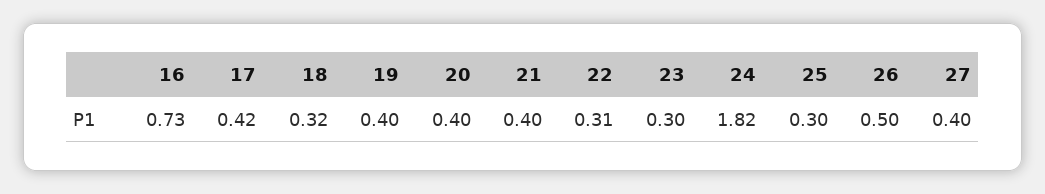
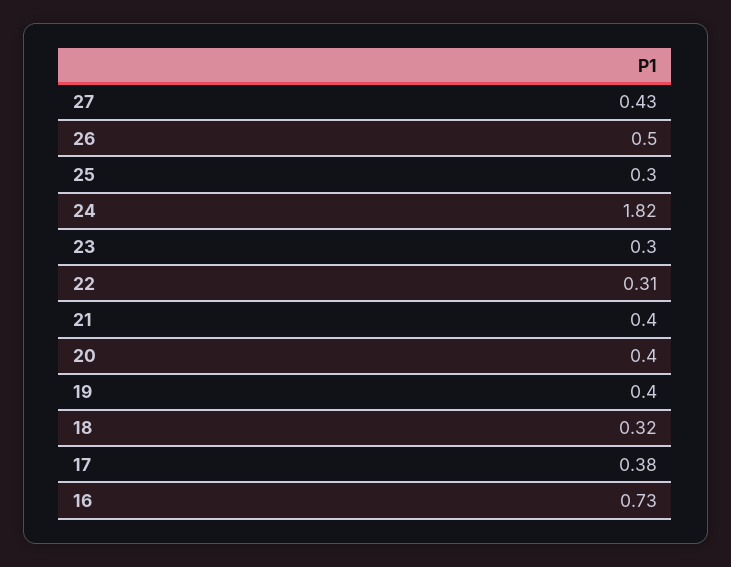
  {
    "16": 0.73,
-   "17": 0.42,
+   "17": 0.38,
    "18": 0.32,
    "19": 0.4,
    "20": 0.4,
    "21": 0.4,
    "22": 0.31,
    "23": 0.3,
    "24": 1.82,
    "25": 0.3,
    "26": 0.5,
-   "27": 0.4
+   "27": 0.43
  }

